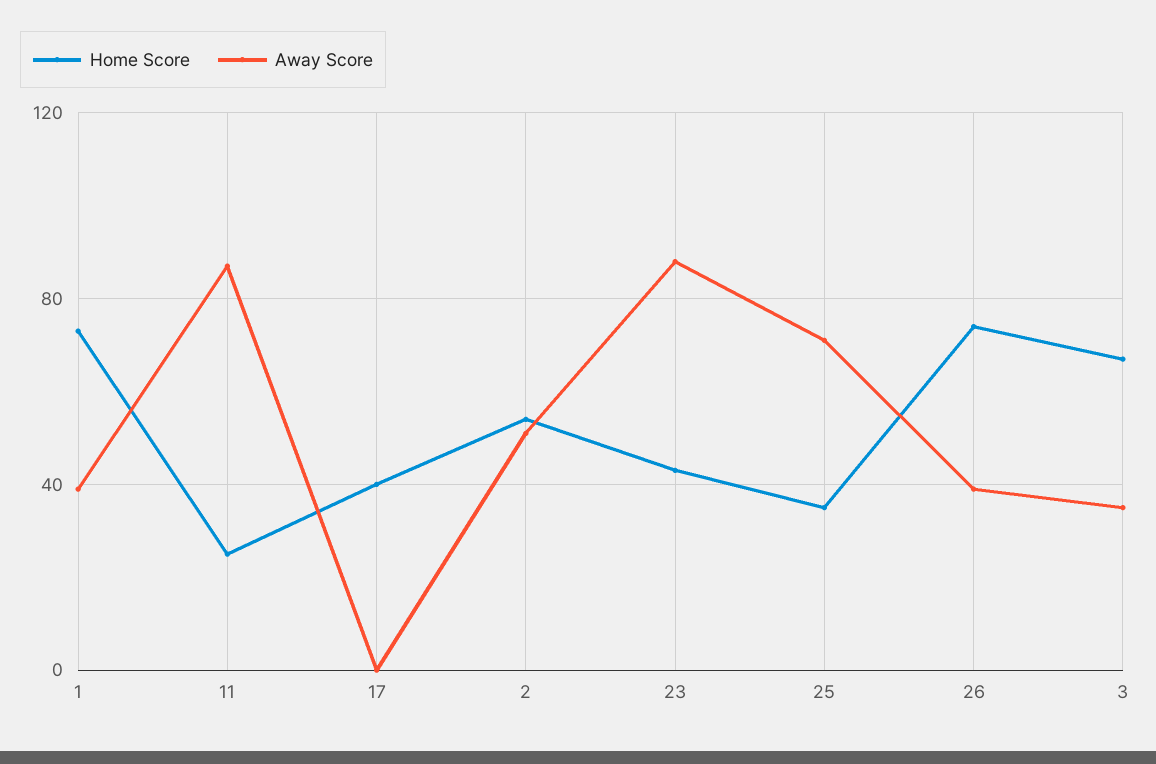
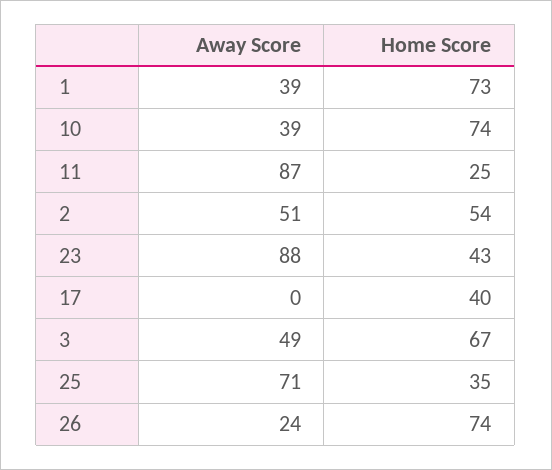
  {
    "Home Score": {
      "1": 73,
      "11": 25,
      "17": 40,
      "2": 54,
      "23": 43,
      "25": 35,
      "26": 74,
-     "3": 67
+     "3": 67,
+     "10": 74
    },
    "Away Score": {
      "1": 39,
      "11": 87,
      "17": 0,
      "2": 51,
      "23": 88,
      "25": 71,
-     "26": 40,
+     "26": 24,
-     "3": 35
+     "3": 49,
+     "10": 39
    }
  }

